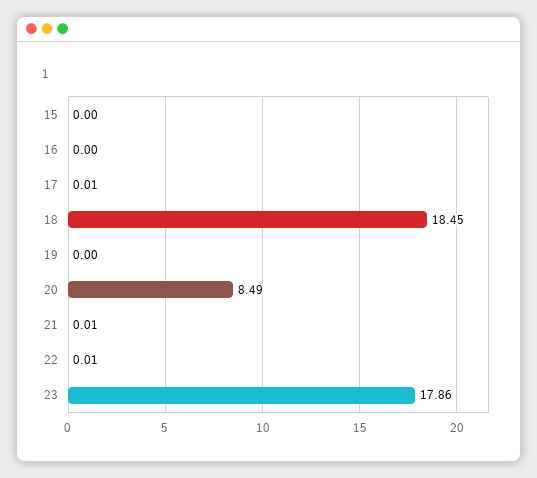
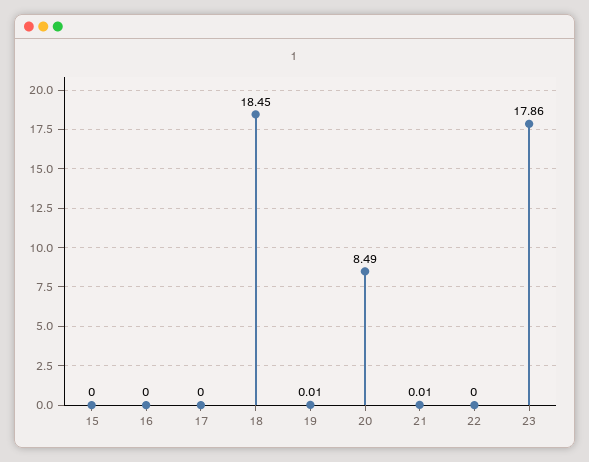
  {
    "15": 0,
    "16": 0,
-   "17": 0.01,
+   "17": 0,
    "18": 18.45,
-   "19": 0,
+   "19": 0.01,
    "20": 8.49,
    "21": 0.01,
-   "22": 0.01,
+   "22": 0,
    "23": 17.86
  }

